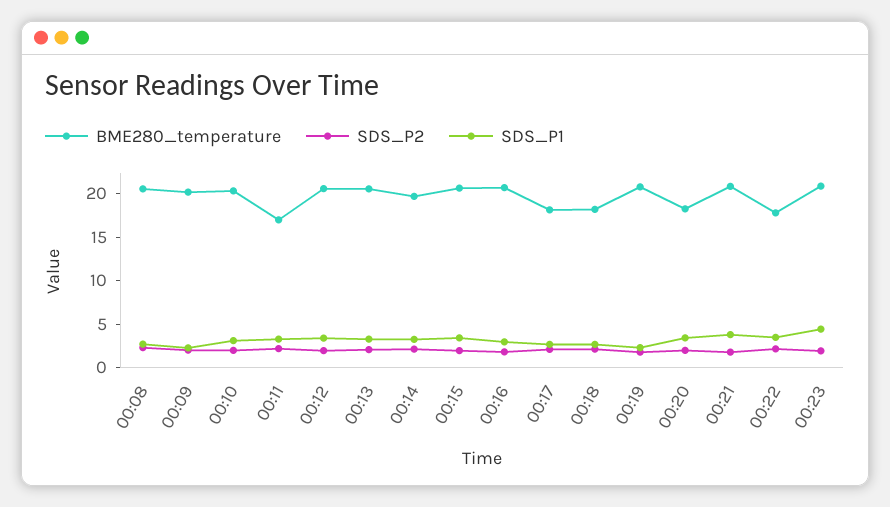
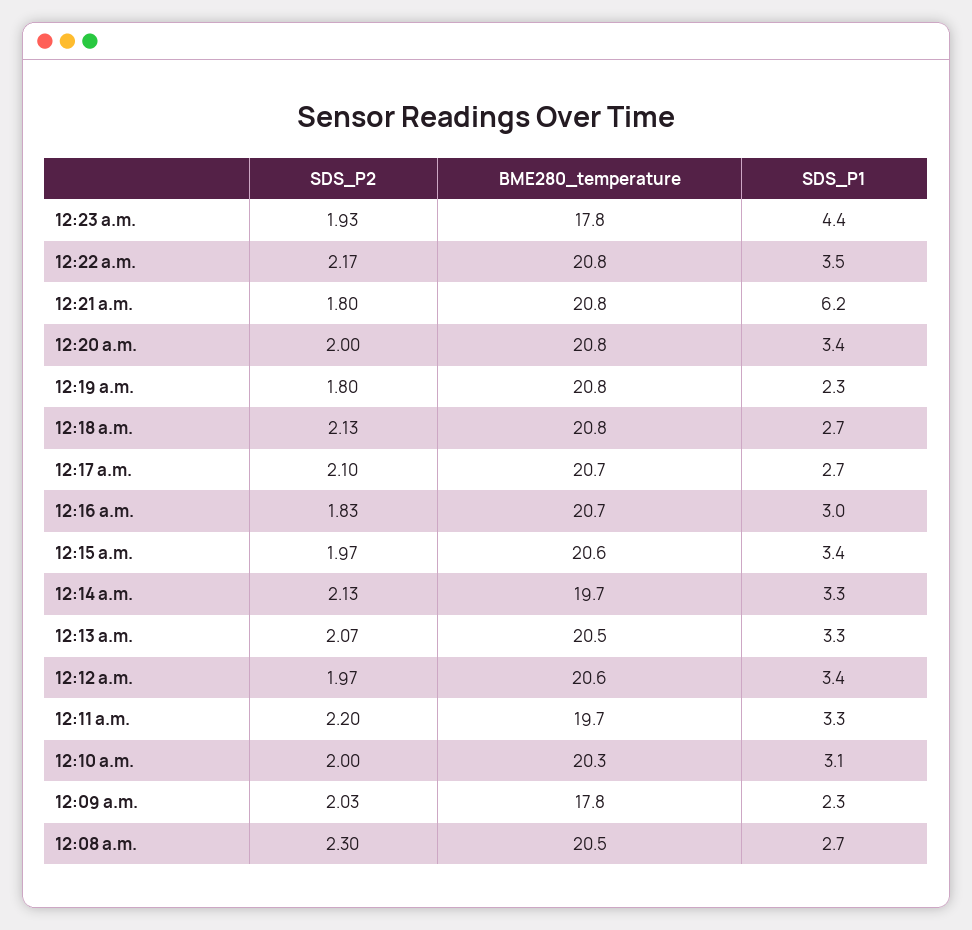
  {
    "BME280_temperature": {
      "00:08": 20.5,
-     "00:09": 20,
+     "00:09": 17.8,
      "00:10": 20.3,
-     "00:11": 17,
+     "00:11": 19.7,
      "00:12": 20.6,
      "00:13": 20.5,
      "00:14": 19.7,
      "00:15": 20.6,
      "00:16": 20.7,
-     "00:17": 18,
+     "00:17": 20.7,
-     "00:18": 18,
+     "00:18": 20.8,
      "00:19": 20.8,
-     "00:20": 18,
+     "00:20": 20.8,
      "00:21": 20.8,
-     "00:22": 18,
+     "00:22": 20.8,
-     "00:23": 21
+     "00:23": 17.8
    },
    "SDS_P2": {
      "00:08": 2.3,
      "00:09": 2.03,
      "00:10": 2,
      "00:11": 2.2,
      "00:12": 1.97,
      "00:13": 2.07,
      "00:14": 2.13,
      "00:15": 1.97,
      "00:16": 1.83,
      "00:17": 2.1,
      "00:18": 2.13,
      "00:19": 1.8,
      "00:20": 2,
      "00:21": 1.8,
      "00:22": 2.17,
      "00:23": 1.93
    },
    "SDS_P1": {
      "00:08": 2.7,
      "00:09": 2.3,
      "00:10": 3.1,
      "00:11": 3.3,
      "00:12": 3.4,
      "00:13": 3.3,
      "00:14": 3.3,
      "00:15": 3.4,
      "00:16": 3,
      "00:17": 2.7,
      "00:18": 2.7,
      "00:19": 2.3,
      "00:20": 3.4,
-     "00:21": 4,
+     "00:21": 6.2,
      "00:22": 3.5,
      "00:23": 4.4
    }
  }

